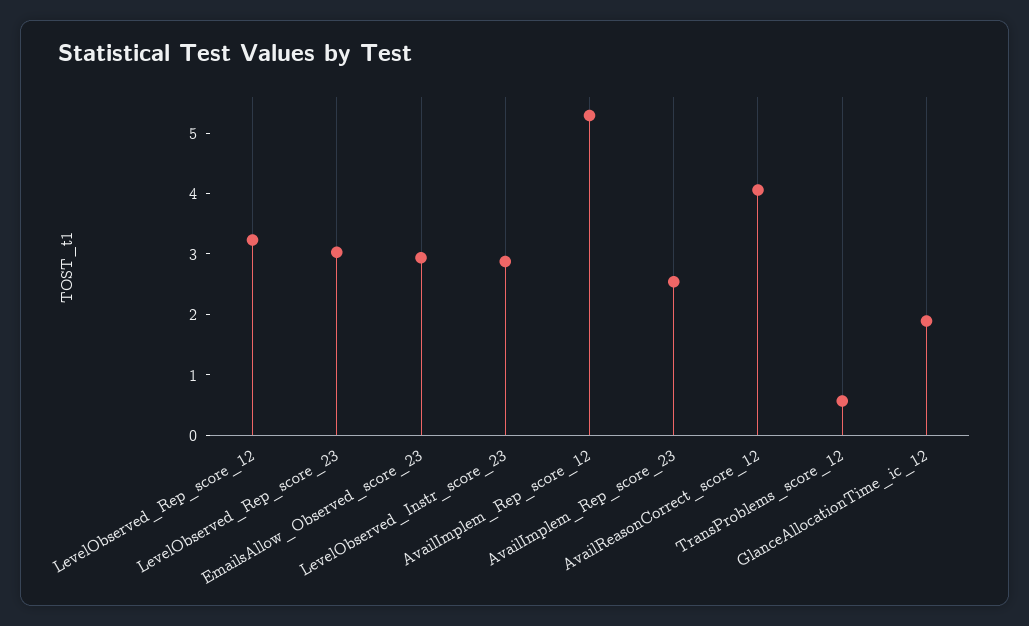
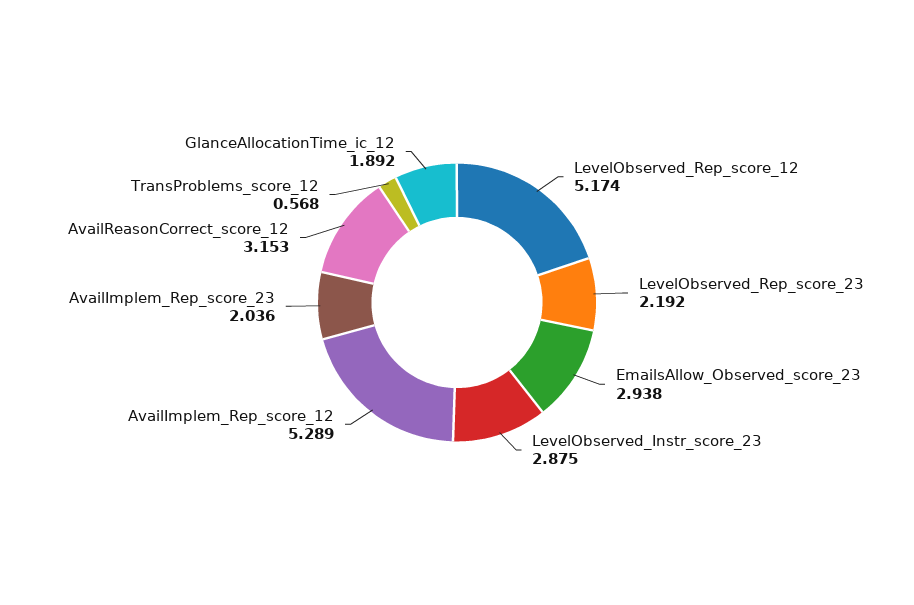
  {
-   "LevelObserved_Rep_score_12": 3.2,
+   "LevelObserved_Rep_score_12": 5.174,
-   "LevelObserved_Rep_score_23": 3,
+   "LevelObserved_Rep_score_23": 2.192,
    "EmailsAllow_Observed_score_23": 2.938,
    "LevelObserved_Instr_score_23": 2.875,
    "AvailImplem_Rep_score_12": 5.289,
-   "AvailImplem_Rep_score_23": 2.6,
+   "AvailImplem_Rep_score_23": 2.036,
-   "AvailReasonCorrect_score_12": 4,
+   "AvailReasonCorrect_score_12": 3.153,
    "TransProblems_score_12": 0.568,
    "GlanceAllocationTime_ic_12": 1.892
  }

